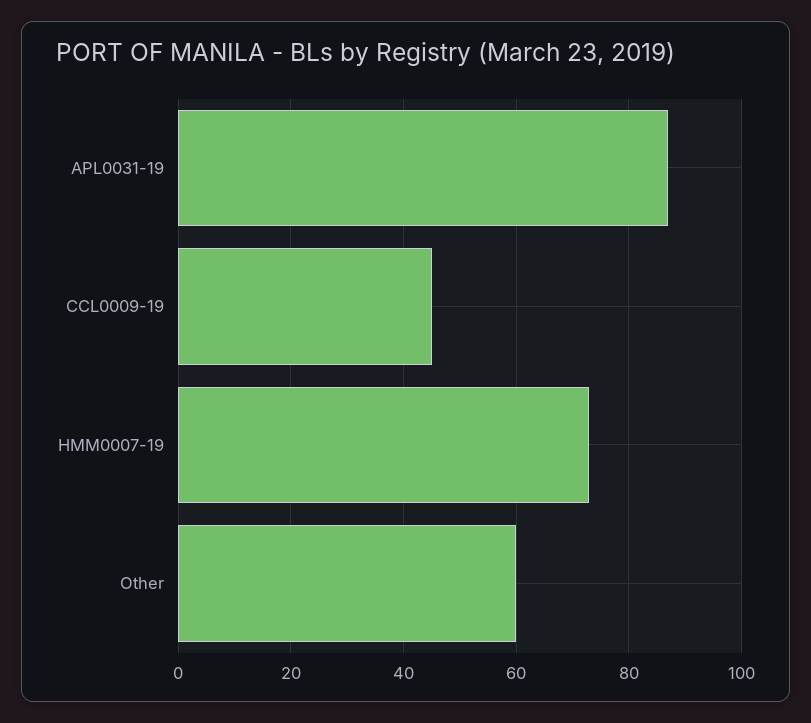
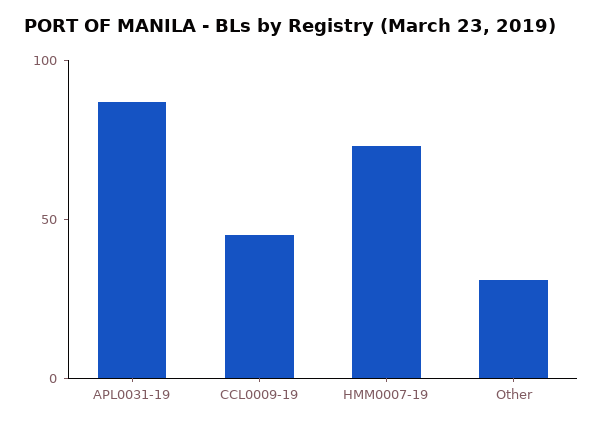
  {
    "APL0031-19": 85,
    "CCL0009-19": 45,
    "HMM0007-19": 75,
-   "Other": 60
+   "Other": 30
  }

